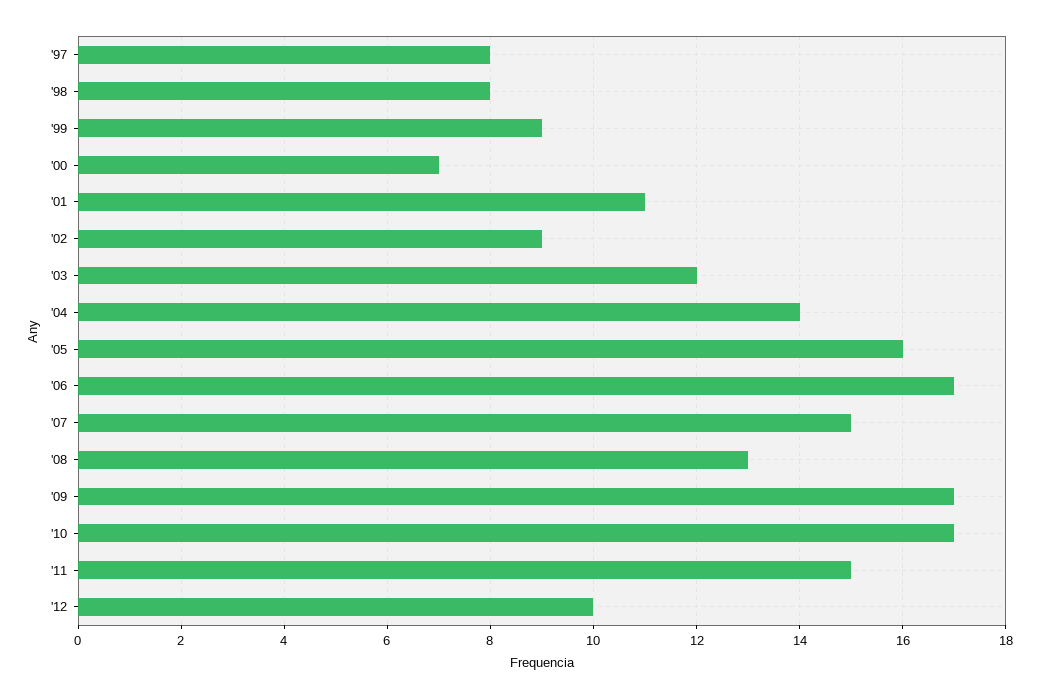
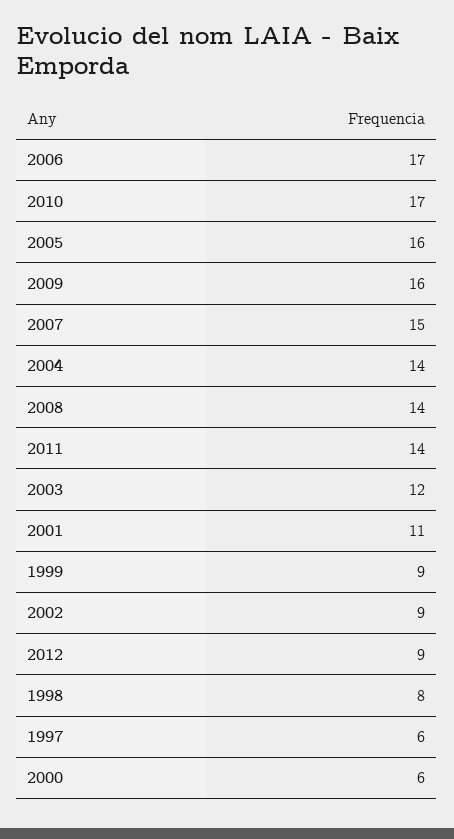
  {
-   "'97": 8,
+   "'97": 6,
    "'98": 8,
    "'99": 9,
-   "'00": 7,
+   "'00": 6,
    "'01": 11,
    "'02": 9,
    "'03": 12,
    "'04": 14,
    "'05": 16,
    "'06": 17,
    "'07": 15,
-   "'08": 13,
+   "'08": 14,
-   "'09": 17,
+   "'09": 16,
    "'10": 17,
-   "'11": 15,
+   "'11": 14,
-   "'12": 10
+   "'12": 9
  }

